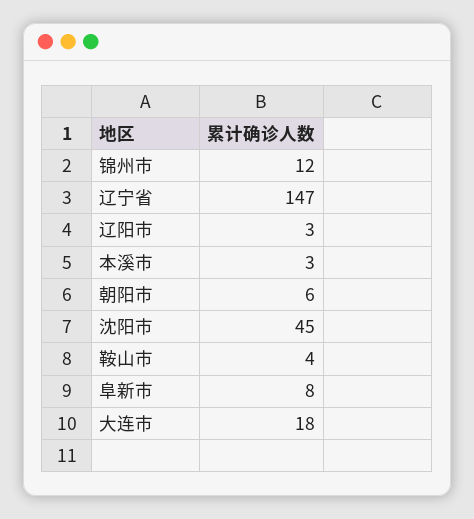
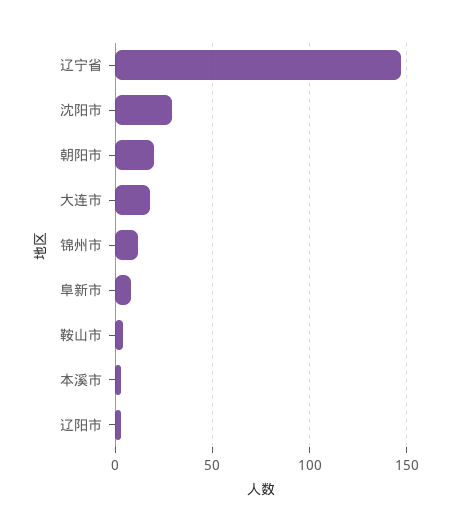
  {
    "锦州市": 12,
    "辽宁省": 147,
    "辽阳市": 3,
    "本溪市": 3,
-   "朝阳市": 6,
+   "朝阳市": 20,
-   "沈阳市": 45,
+   "沈阳市": 30,
    "鞍山市": 4,
    "阜新市": 8,
    "大连市": 18
  }

